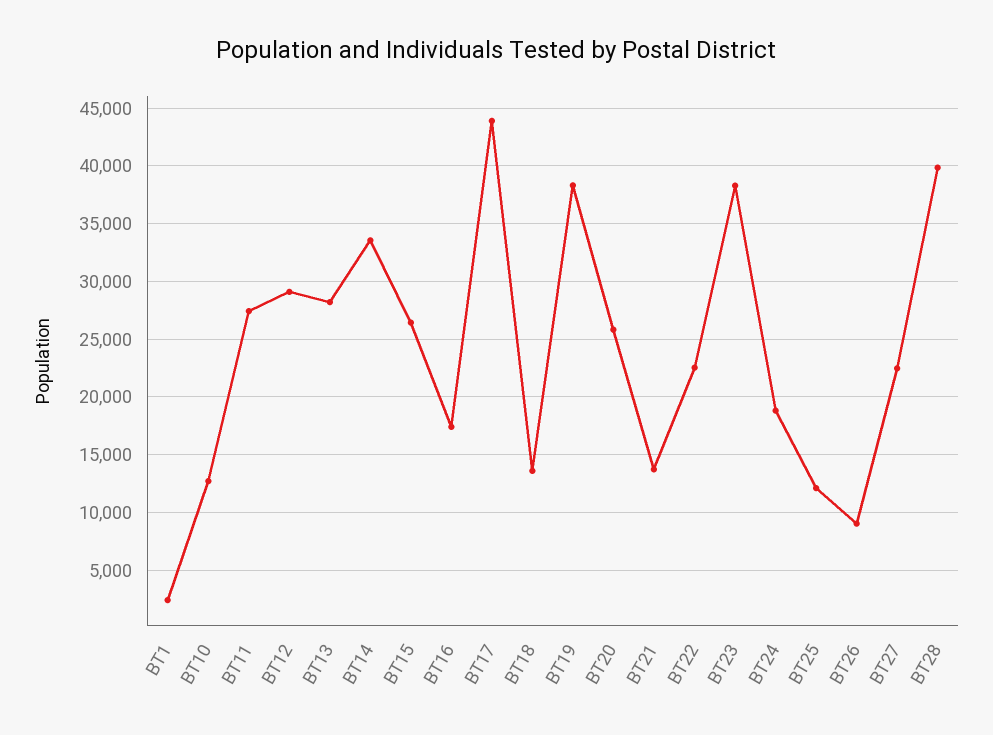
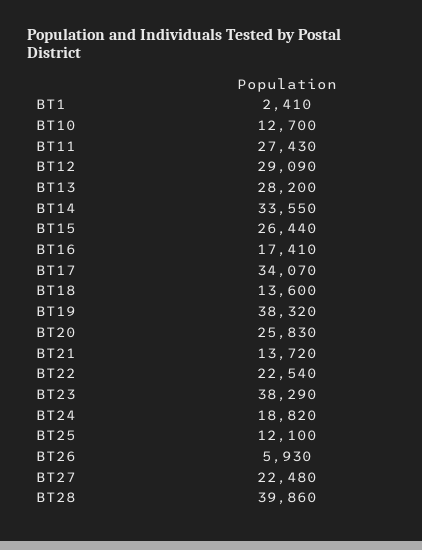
  {
    "BT1": 2410,
    "BT10": 12700,
    "BT11": 27430,
    "BT12": 29090,
    "BT13": 28200,
    "BT14": 33550,
    "BT15": 26440,
    "BT16": 17410,
-   "BT17": 44000,
+   "BT17": 34070,
    "BT18": 13600,
    "BT19": 38320,
    "BT20": 25830,
    "BT21": 13720,
    "BT22": 22540,
    "BT23": 38290,
    "BT24": 18820,
    "BT25": 12100,
-   "BT26": 9000,
+   "BT26": 5930,
    "BT27": 22480,
    "BT28": 39860
  }

